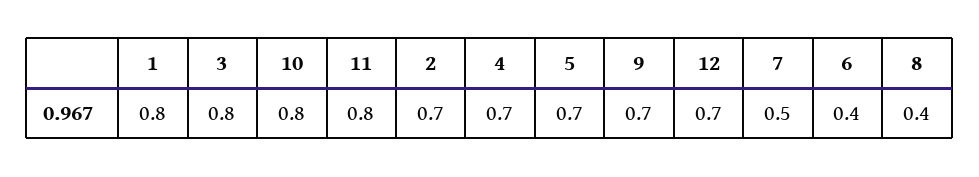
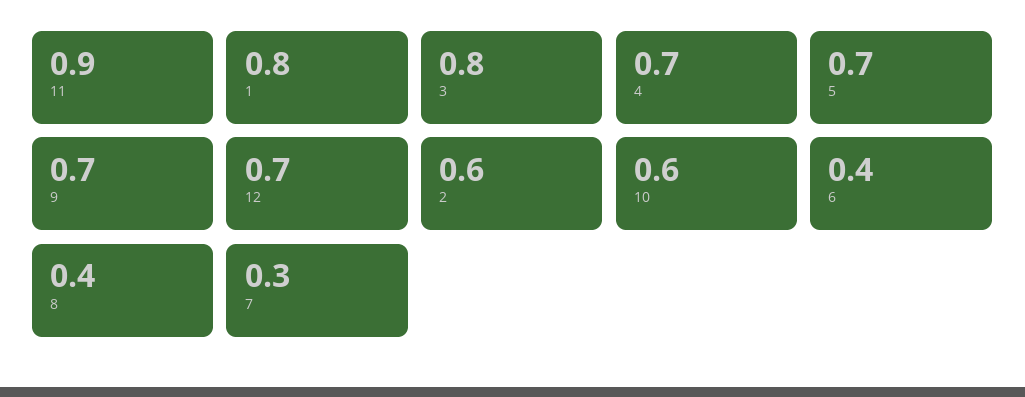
  {
    "1": 0.8,
    "3": 0.8,
-   "10": 0.8,
+   "10": 0.6,
-   "11": 0.8,
+   "11": 0.9,
-   "2": 0.7,
+   "2": 0.6,
    "4": 0.7,
    "5": 0.7,
    "9": 0.7,
    "12": 0.7,
-   "7": 0.5,
+   "7": 0.3,
    "6": 0.4,
    "8": 0.4
  }

